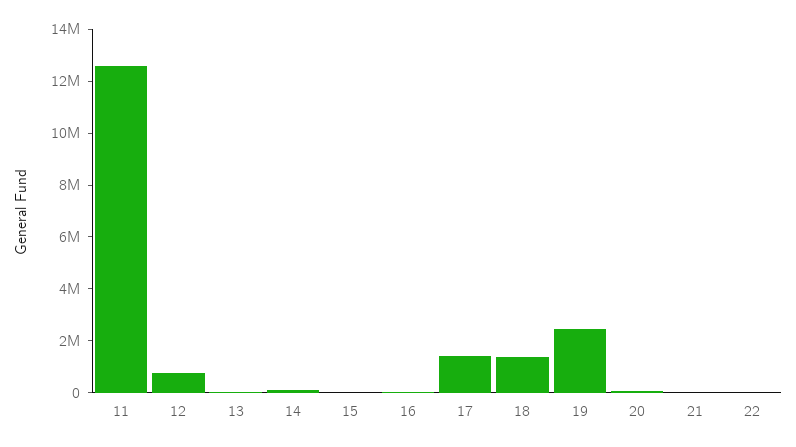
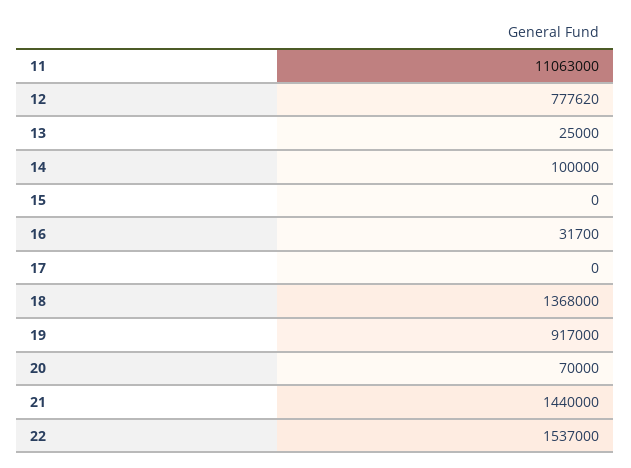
  {
-   "11": 12500000,
+   "11": 11063000,
    "12": 777620,
    "13": 25000,
    "14": 100000,
    "15": 0,
    "16": 31700,
-   "17": 1500000,
+   "17": 0,
    "18": 1368000,
-   "19": 2500000,
+   "19": 917000,
    "20": 70000,
-   "21": 0,
+   "21": 1440000,
-   "22": 0
+   "22": 1537000
  }

